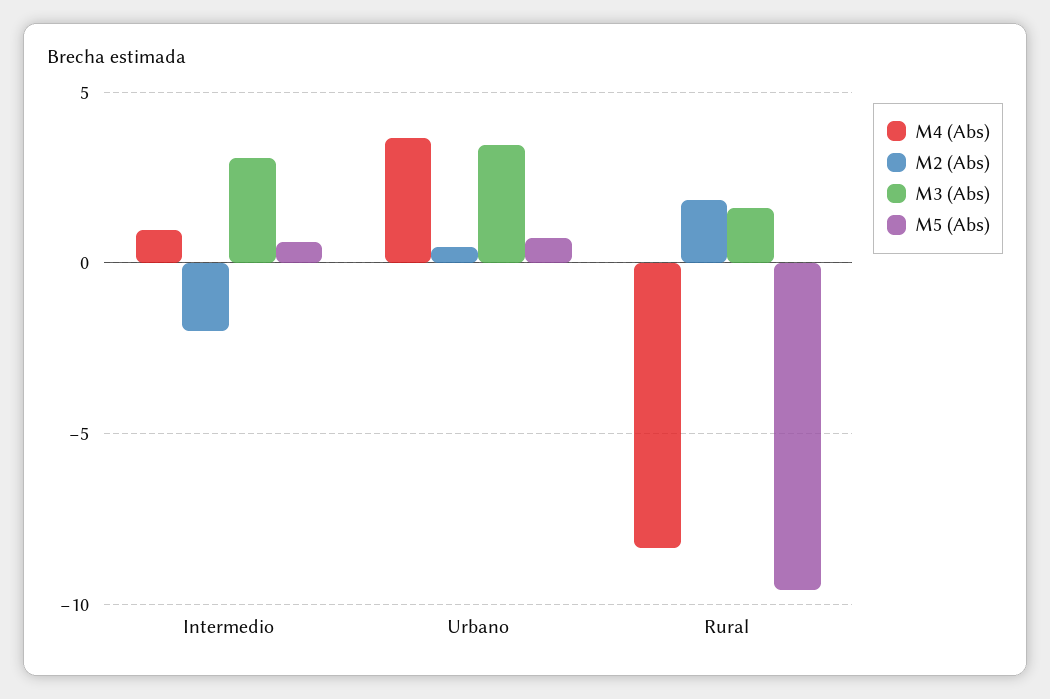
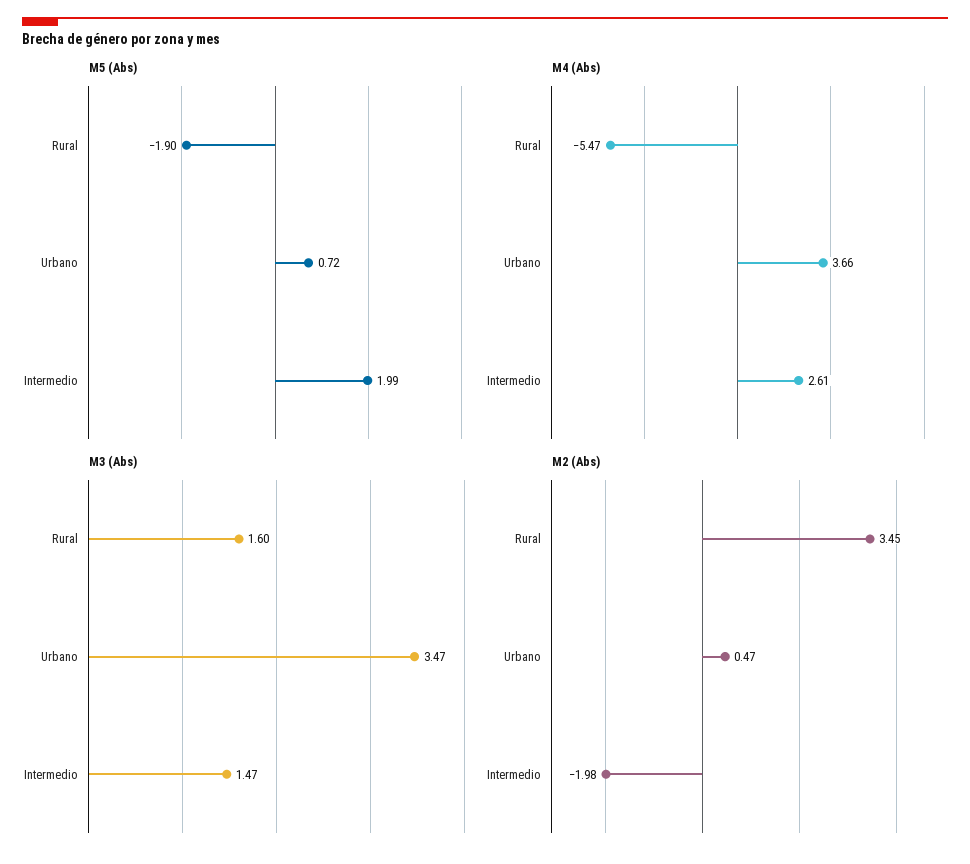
  {
    "M4 (Abs)": {
-     "Intermedio": 1,
+     "Intermedio": 2.61,
      "Urbano": 3.66,
-     "Rural": -8.5
+     "Rural": -5.47
    },
    "M2 (Abs)": {
      "Intermedio": -1.98,
      "Urbano": 0.47,
-     "Rural": 2
+     "Rural": 3.45
    },
    "M3 (Abs)": {
-     "Intermedio": 3,
+     "Intermedio": 1.47,
      "Urbano": 3.47,
      "Rural": 1.6
    },
    "M5 (Abs)": {
-     "Intermedio": 0.5,
+     "Intermedio": 1.99,
      "Urbano": 0.72,
-     "Rural": -9.5
+     "Rural": -1.9
    }
  }

